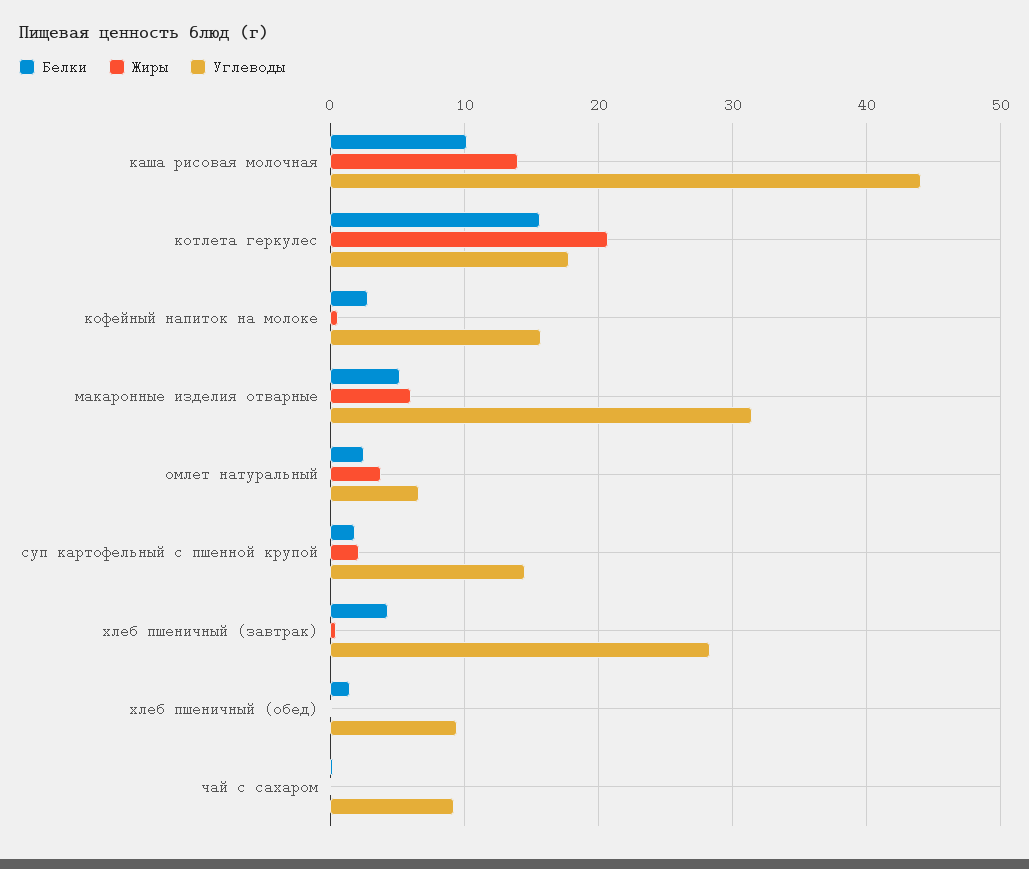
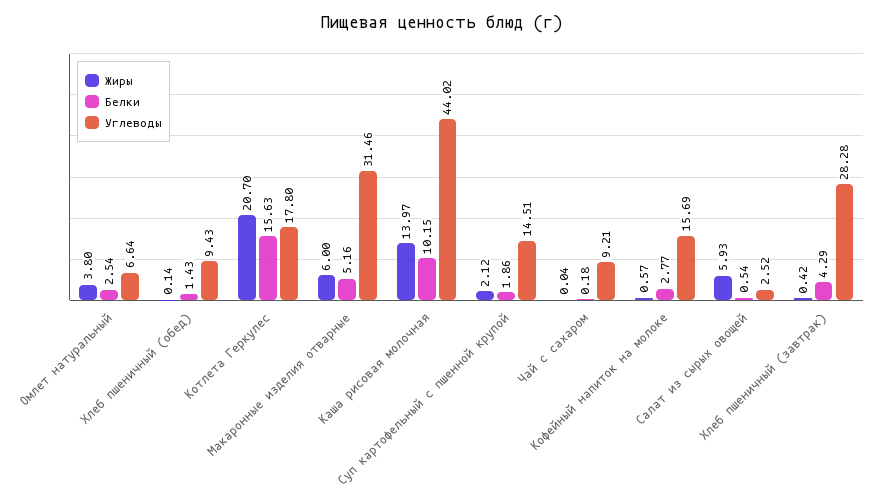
  {
    "Белки": {
      "каша рисовая молочная": 10.15,
      "котлета геркулес": 15.63,
      "кофейный напиток на молоке": 2.77,
      "макаронные изделия отварные": 5.16,
      "омлет натуральный": 2.54,
      "суп картофельный с пшенной крупой": 1.86,
      "хлеб пшеничный (завтрак)": 4.29,
      "хлеб пшеничный (обед)": 1.43,
-     "чай с сахаром": 0.18
+     "чай с сахаром": 0.18,
+     "Салат из сырых овощей": 0.54
    },
    "Жиры": {
      "каша рисовая молочная": 13.97,
      "котлета геркулес": 20.7,
      "кофейный напиток на молоке": 0.57,
      "макаронные изделия отварные": 6,
      "омлет натуральный": 3.8,
      "суп картофельный с пшенной крупой": 2.12,
      "хлеб пшеничный (завтрак)": 0.42,
      "хлеб пшеничный (обед)": 0.14,
-     "чай с сахаром": 0.04
+     "чай с сахаром": 0.04,
+     "Салат из сырых овощей": 5.93
    },
    "Углеводы": {
      "каша рисовая молочная": 44.02,
      "котлета геркулес": 17.8,
      "кофейный напиток на молоке": 15.69,
      "макаронные изделия отварные": 31.46,
      "омлет натуральный": 6.64,
      "суп картофельный с пшенной крупой": 14.51,
      "хлеб пшеничный (завтрак)": 28.28,
      "хлеб пшеничный (обед)": 9.43,
-     "чай с сахаром": 9.21
+     "чай с сахаром": 9.21,
+     "Салат из сырых овощей": 2.52
    }
  }

